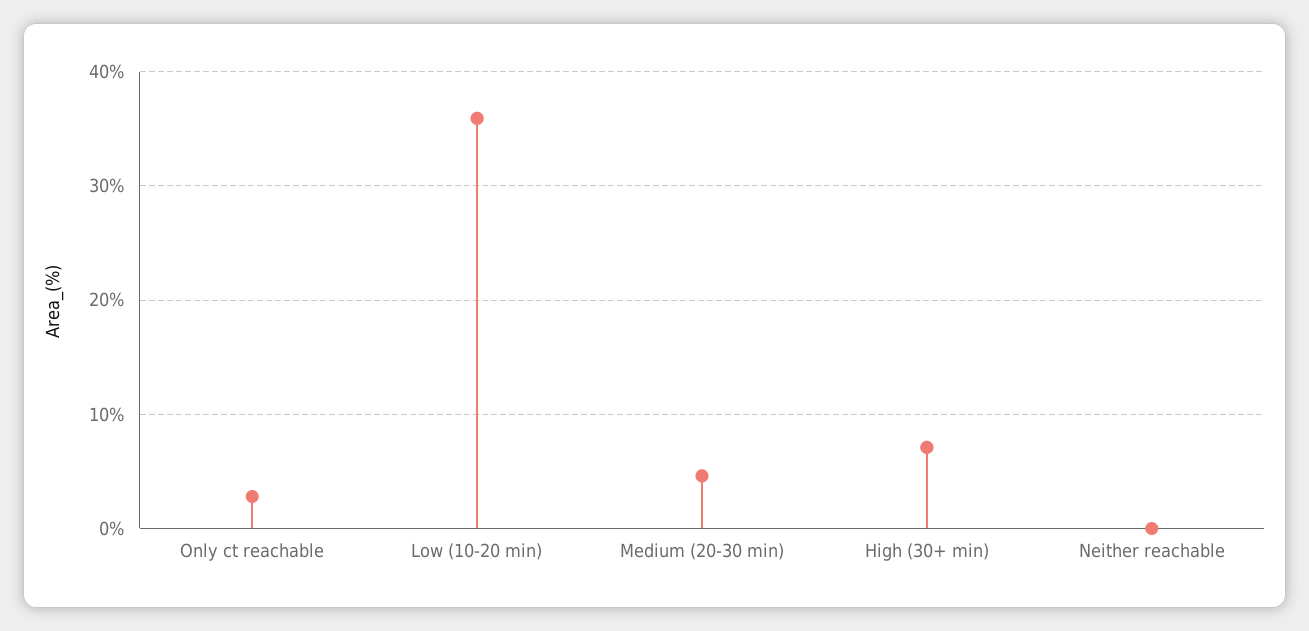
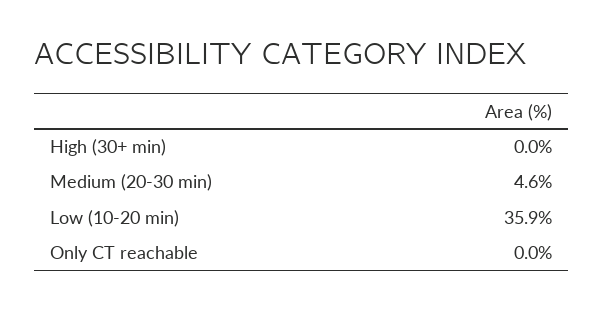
  {
-   "Only ct reachable": 3,
+   "Only ct reachable": 0,
    "Low (10-20 min)": 35.9,
    "Medium (20-30 min)": 4.6,
-   "High (30+ min)": 7,
+   "High (30+ min)": 0
-   "Neither reachable": 0
  }

